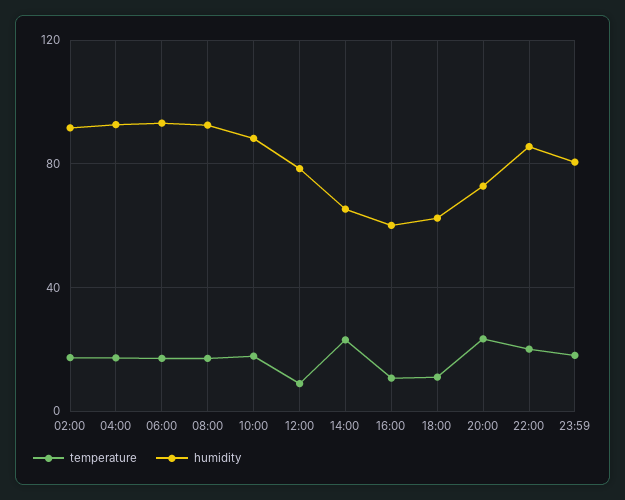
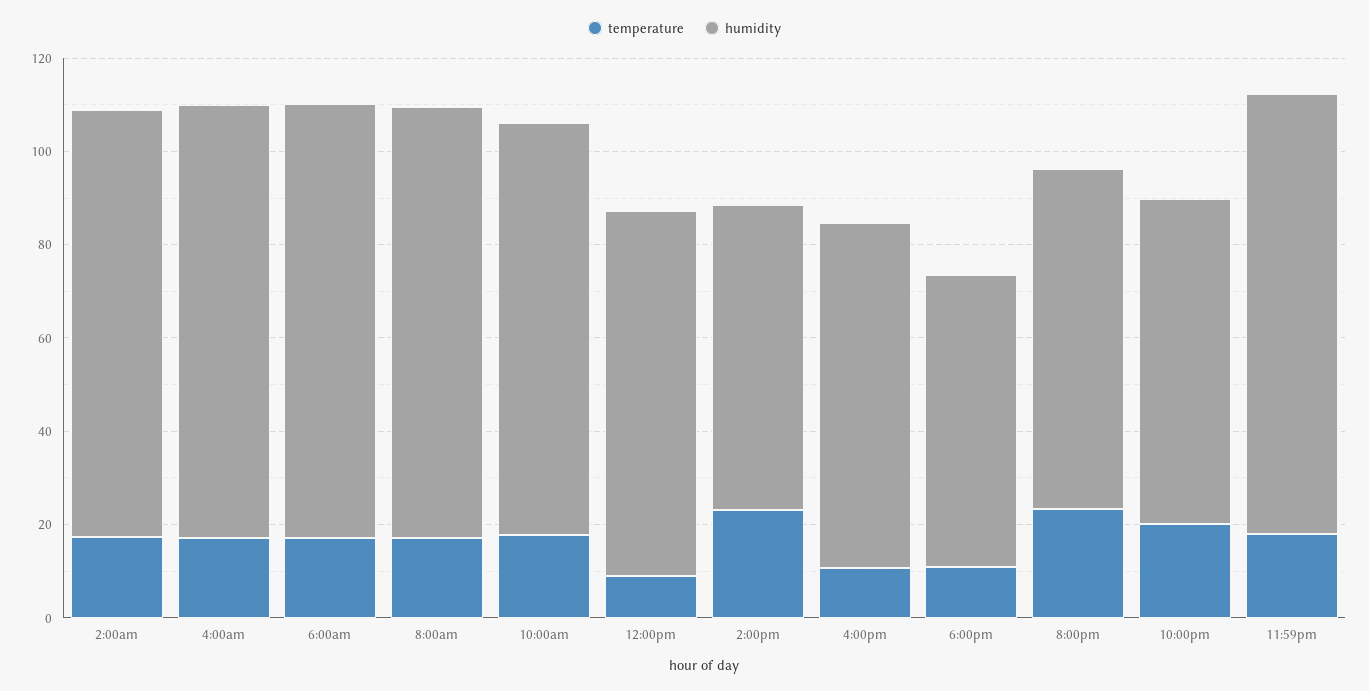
  {
    "temperature": {
      "02:00": 15,
      "04:00": 15,
      "06:00": 15,
      "08:00": 15,
      "10:00": 20,
      "12:00": 10,
      "14:00": 25,
      "16:00": 10,
      "18:00": 10,
      "20:00": 25,
      "22:00": 20,
      "23:59": 20
    },
    "humidity": {
      "02:00": 90,
      "04:00": 95,
      "06:00": 95,
      "08:00": 95,
      "10:00": 90,
      "12:00": 80,
      "14:00": 65,
-     "16:00": 60,
+     "16:00": 75,
      "18:00": 60,
      "20:00": 75,
-     "22:00": 85,
+     "22:00": 70,
-     "23:59": 80
+     "23:59": 95
    }
  }

